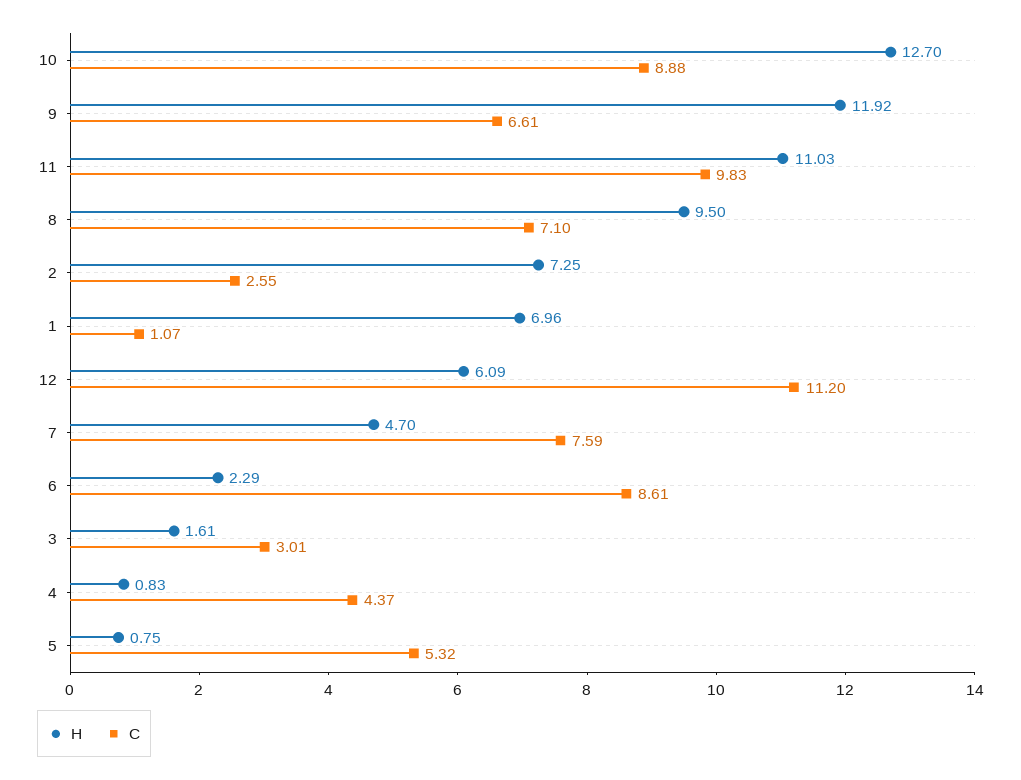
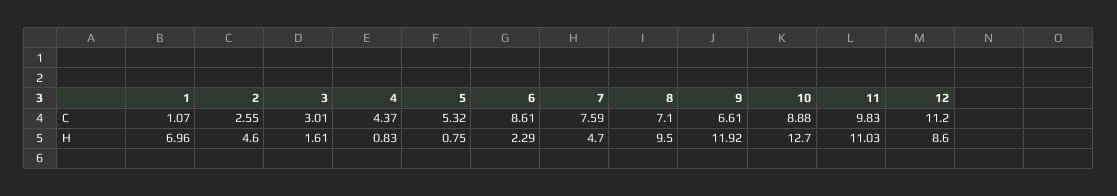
  {
    "H": {
      "10": 12.7,
      "9": 11.92,
      "11": 11.03,
      "8": 9.5,
-     "2": 7.25,
+     "2": 4.6,
      "1": 6.96,
-     "12": 6.09,
+     "12": 8.6,
      "7": 4.7,
      "6": 2.29,
      "3": 1.61,
      "4": 0.83,
      "5": 0.75
    },
    "C": {
      "10": 8.88,
      "9": 6.61,
      "11": 9.83,
      "8": 7.1,
      "2": 2.55,
      "1": 1.07,
      "12": 11.2,
      "7": 7.59,
      "6": 8.61,
      "3": 3.01,
      "4": 4.37,
      "5": 5.32
    }
  }

